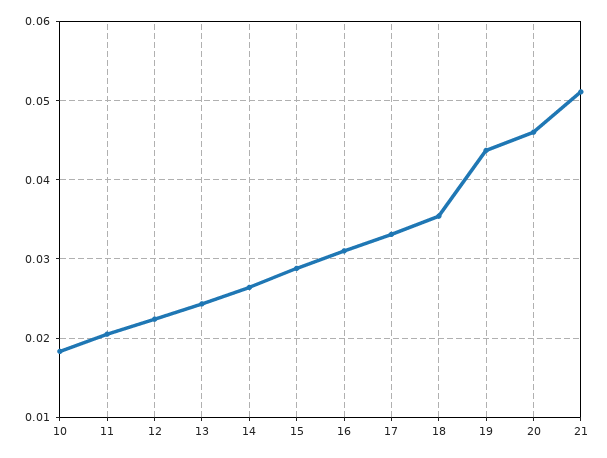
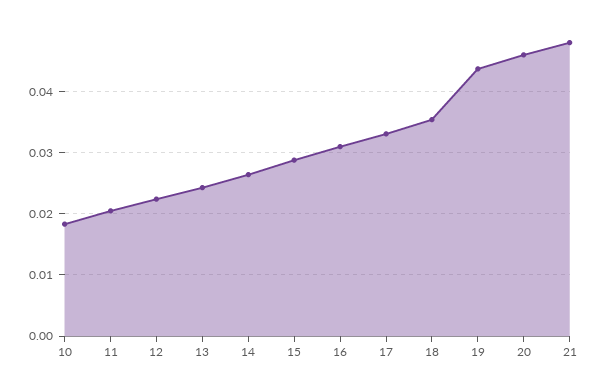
  {
    "10": 0.018,
    "11": 0.021,
    "12": 0.022,
    "13": 0.024,
    "14": 0.026,
    "15": 0.029,
    "16": 0.031,
    "17": 0.033,
    "18": 0.035,
    "19": 0.044,
    "20": 0.046,
-   "21": 0.051
+   "21": 0.048
  }

